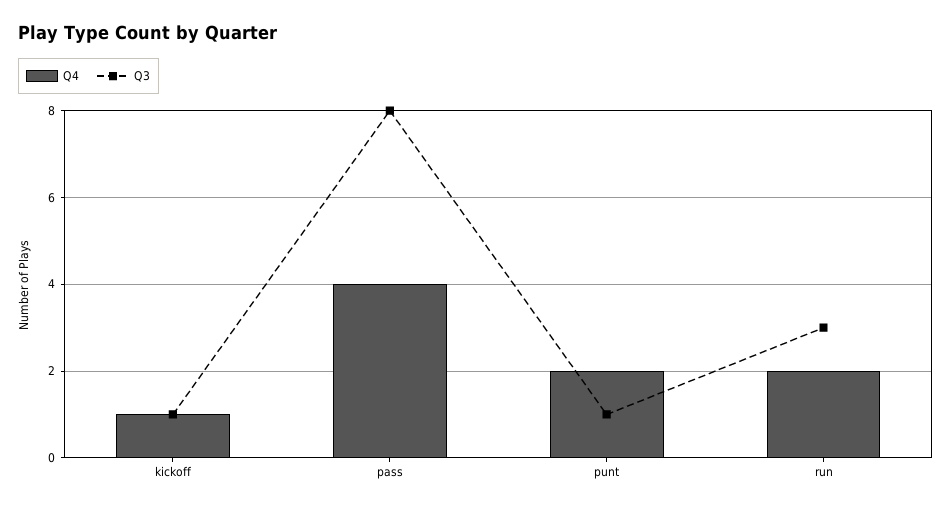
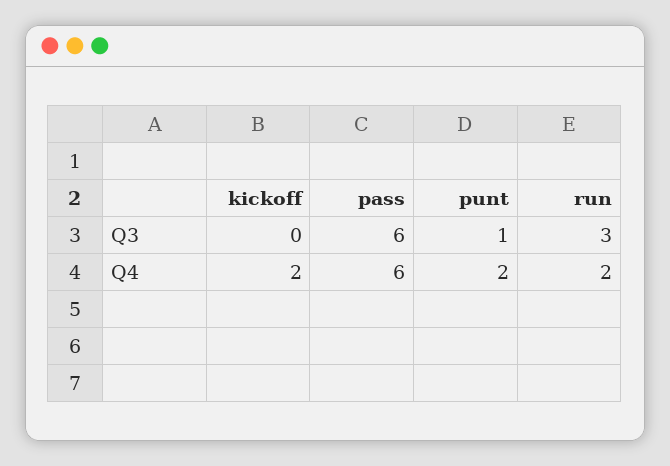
  {
    "Q4": {
-     "kickoff": 1,
+     "kickoff": 2,
-     "pass": 4,
+     "pass": 6,
      "punt": 2,
      "run": 2
    },
    "Q3": {
-     "kickoff": 1,
+     "kickoff": 0,
-     "pass": 8,
+     "pass": 6,
      "punt": 1,
      "run": 3
    }
  }

